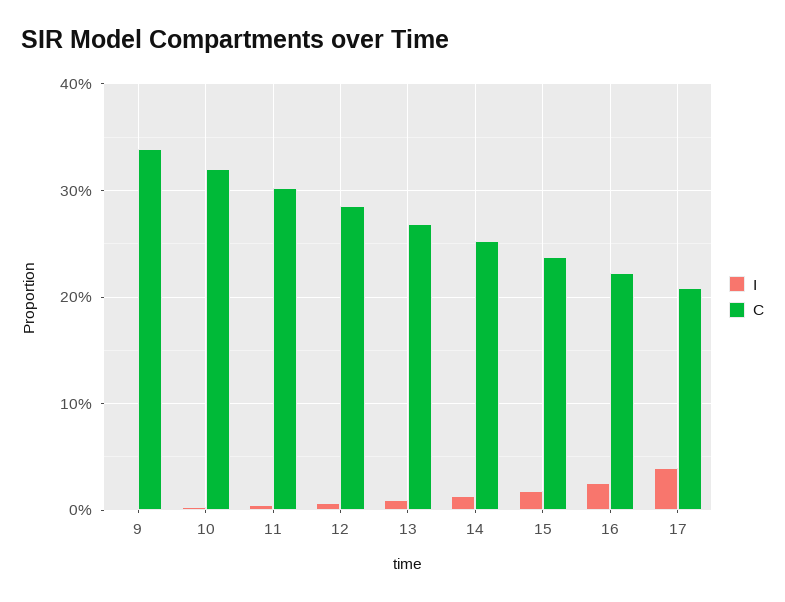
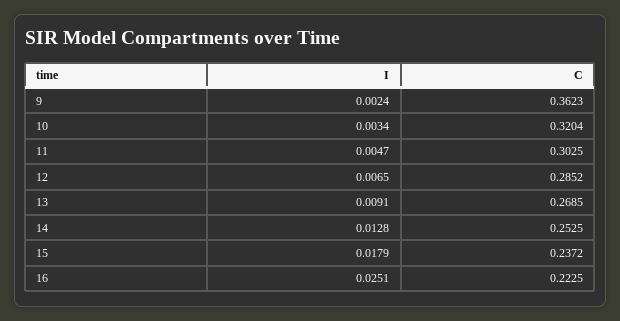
  {
    "I": {
      "9": 0.0024,
      "10": 0.0034,
      "11": 0.0047,
      "12": 0.0065,
      "13": 0.0091,
      "14": 0.0128,
      "15": 0.0179,
-     "16": 0.0251,
+     "16": 0.0251
-     "17": 0.04
    },
    "C": {
-     "9": 0.34,
+     "9": 0.3623,
      "10": 0.3204,
      "11": 0.3025,
      "12": 0.2852,
      "13": 0.2685,
      "14": 0.2525,
      "15": 0.2372,
-     "16": 0.2225,
+     "16": 0.2225
-     "17": 0.21
    }
  }

